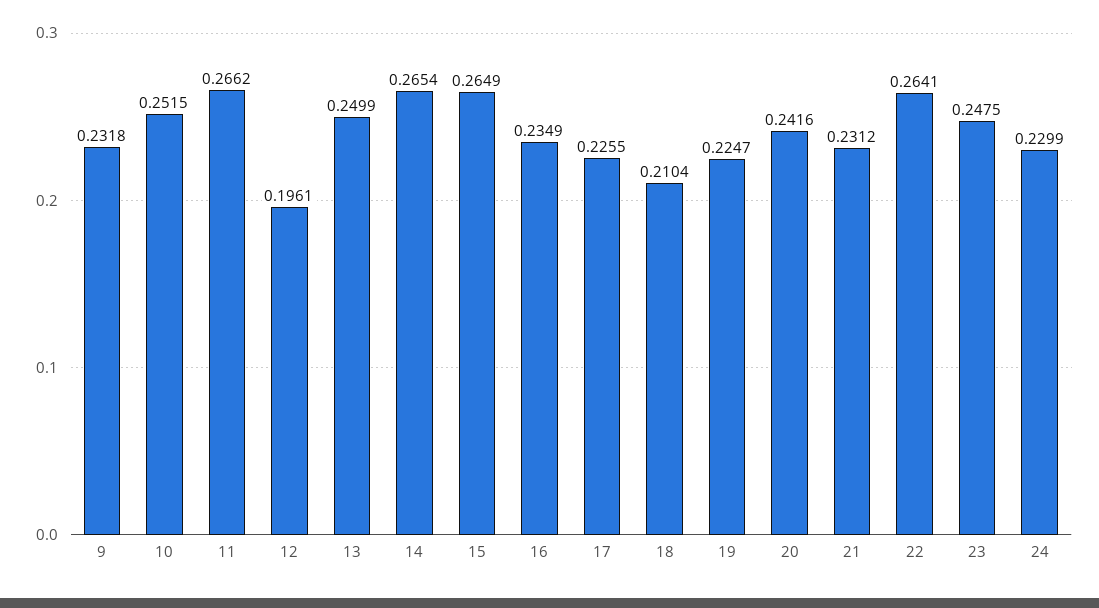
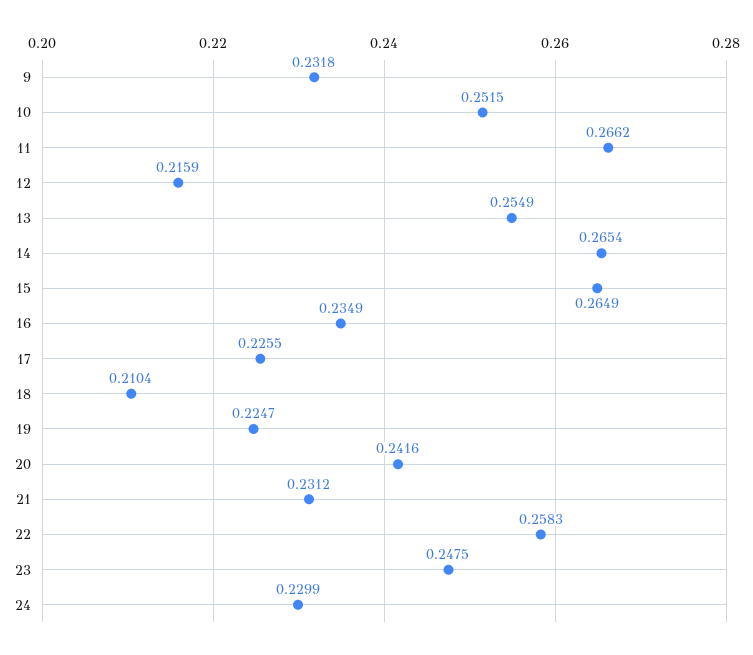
  {
    "9": 0.2318,
    "10": 0.2515,
    "11": 0.2662,
-   "12": 0.1961,
+   "12": 0.2159,
-   "13": 0.2499,
+   "13": 0.2549,
    "14": 0.2654,
    "15": 0.2649,
    "16": 0.2349,
    "17": 0.2255,
    "18": 0.2104,
    "19": 0.2247,
    "20": 0.2416,
    "21": 0.2312,
-   "22": 0.2641,
+   "22": 0.2583,
    "23": 0.2475,
    "24": 0.2299
  }

